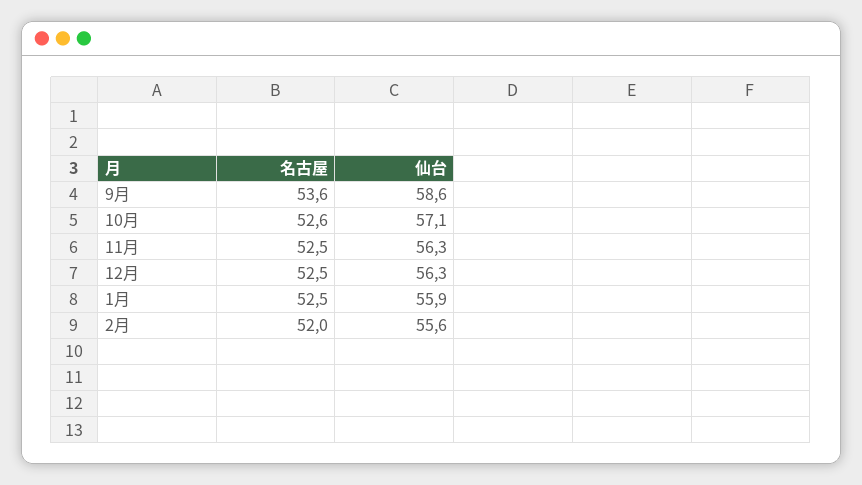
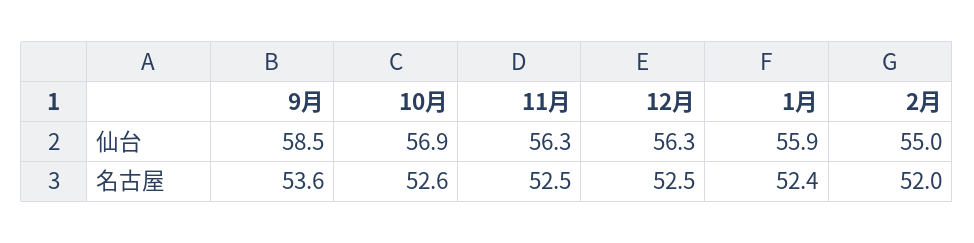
  {
    "名古屋": {
      "9月": 53.6,
      "10月": 52.6,
      "11月": 52.5,
      "12月": 52.5,
-     "1月": 52.5,
+     "1月": 52.4,
      "2月": 52
    },
    "仙台": {
-     "9月": 58.6,
+     "9月": 58.5,
-     "10月": 57.1,
+     "10月": 56.9,
      "11月": 56.3,
      "12月": 56.3,
      "1月": 55.9,
-     "2月": 55.6
+     "2月": 55
    }
  }

